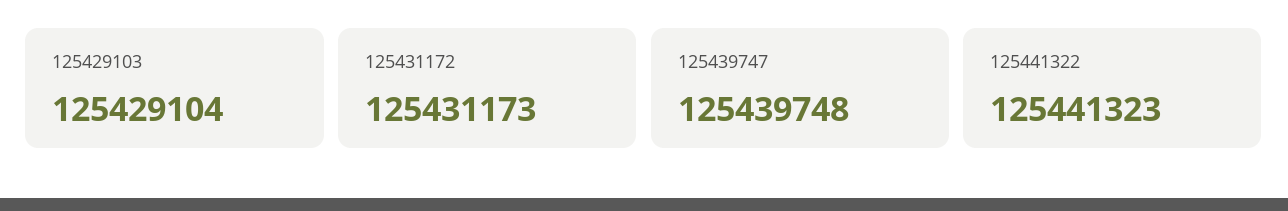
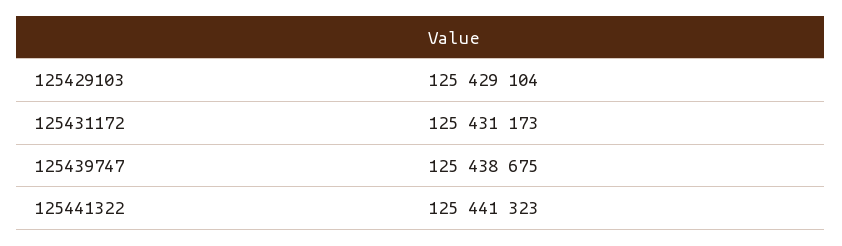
  {
    "125429103": 125429104,
    "125431172": 125431173,
-   "125439747": 125439748,
+   "125439747": 125438675,
    "125441322": 125441323
  }

